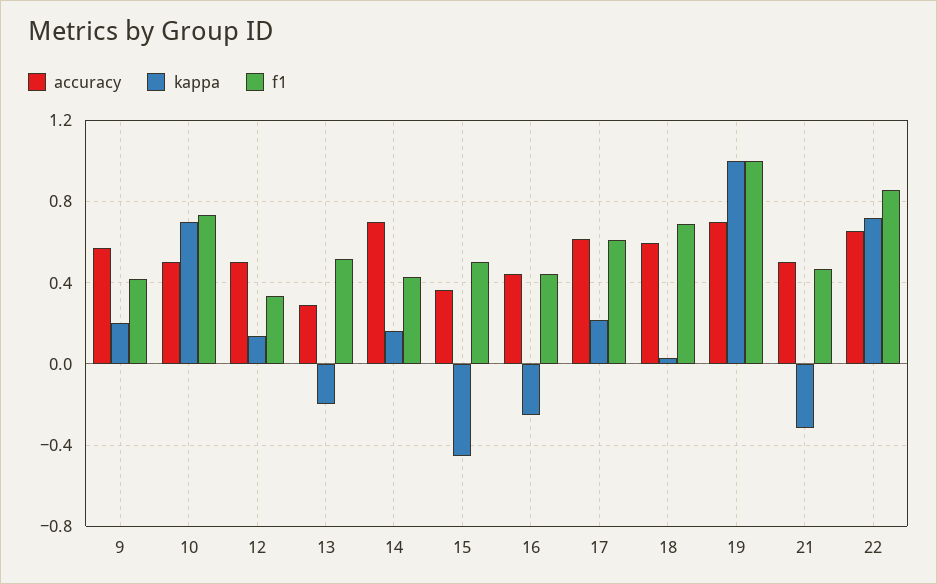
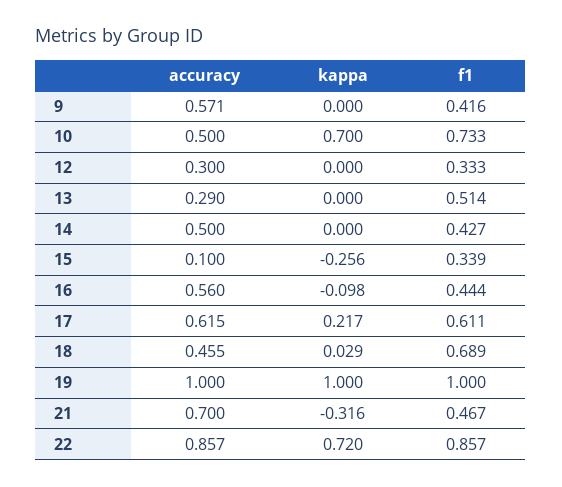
  {
    "accuracy": {
      "9": 0.571,
      "10": 0.5,
-     "12": 0.5,
+     "12": 0.3,
      "13": 0.29,
-     "14": 0.7,
+     "14": 0.5,
-     "15": 0.35,
+     "15": 0.1,
-     "16": 0.45,
+     "16": 0.56,
      "17": 0.615,
-     "18": 0.6,
+     "18": 0.455,
-     "19": 0.7,
+     "19": 1,
-     "21": 0.5,
+     "21": 0.7,
-     "22": 0.65
+     "22": 0.857
    },
    "kappa": {
-     "9": 0.2,
+     "9": 0,
      "10": 0.7,
-     "12": 0.15,
+     "12": 0,
-     "13": -0.2,
+     "13": 0,
-     "14": 0.15,
+     "14": 0,
-     "15": -0.45,
+     "15": -0.256,
-     "16": -0.25,
+     "16": -0.098,
      "17": 0.217,
      "18": 0.029,
      "19": 1,
      "21": -0.316,
      "22": 0.72
    },
    "f1": {
      "9": 0.416,
      "10": 0.733,
      "12": 0.333,
      "13": 0.514,
      "14": 0.427,
-     "15": 0.5,
+     "15": 0.339,
      "16": 0.444,
      "17": 0.611,
      "18": 0.689,
      "19": 1,
      "21": 0.467,
      "22": 0.857
    }
  }

